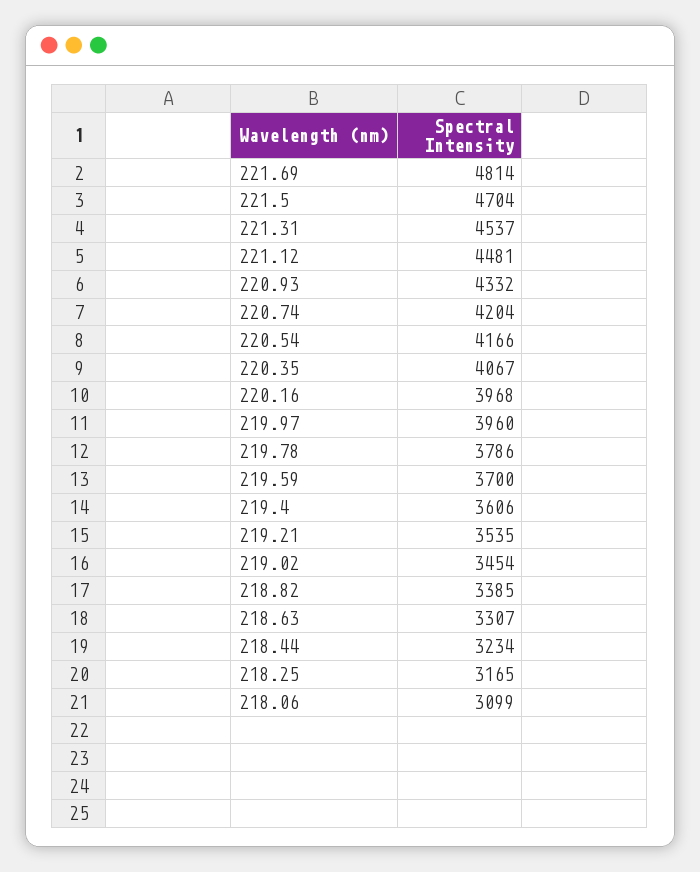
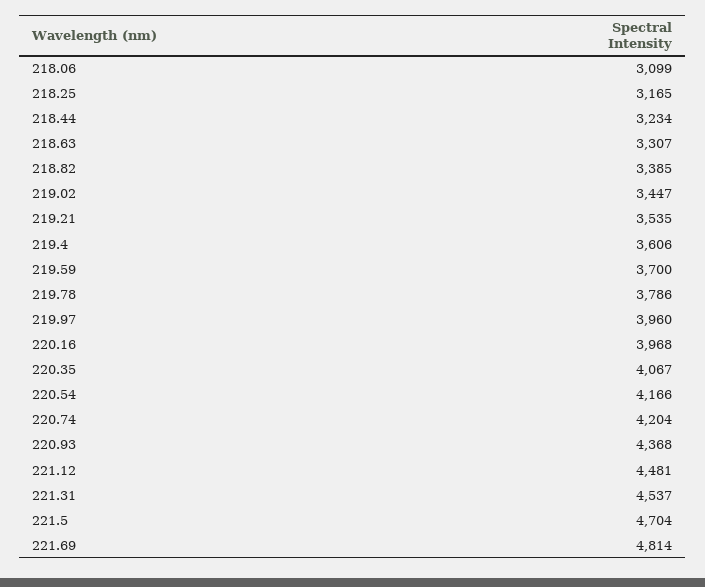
  {
    "221.69": 4814,
    "221.5": 4704,
    "221.31": 4537,
    "221.12": 4481,
-   "220.93": 4332,
+   "220.93": 4368,
    "220.74": 4204,
    "220.54": 4166,
    "220.35": 4067,
    "220.16": 3968,
    "219.97": 3960,
    "219.78": 3786,
    "219.59": 3700,
    "219.4": 3606,
    "219.21": 3535,
-   "219.02": 3454,
+   "219.02": 3447,
    "218.82": 3385,
    "218.63": 3307,
    "218.44": 3234,
    "218.25": 3165,
    "218.06": 3099
  }

